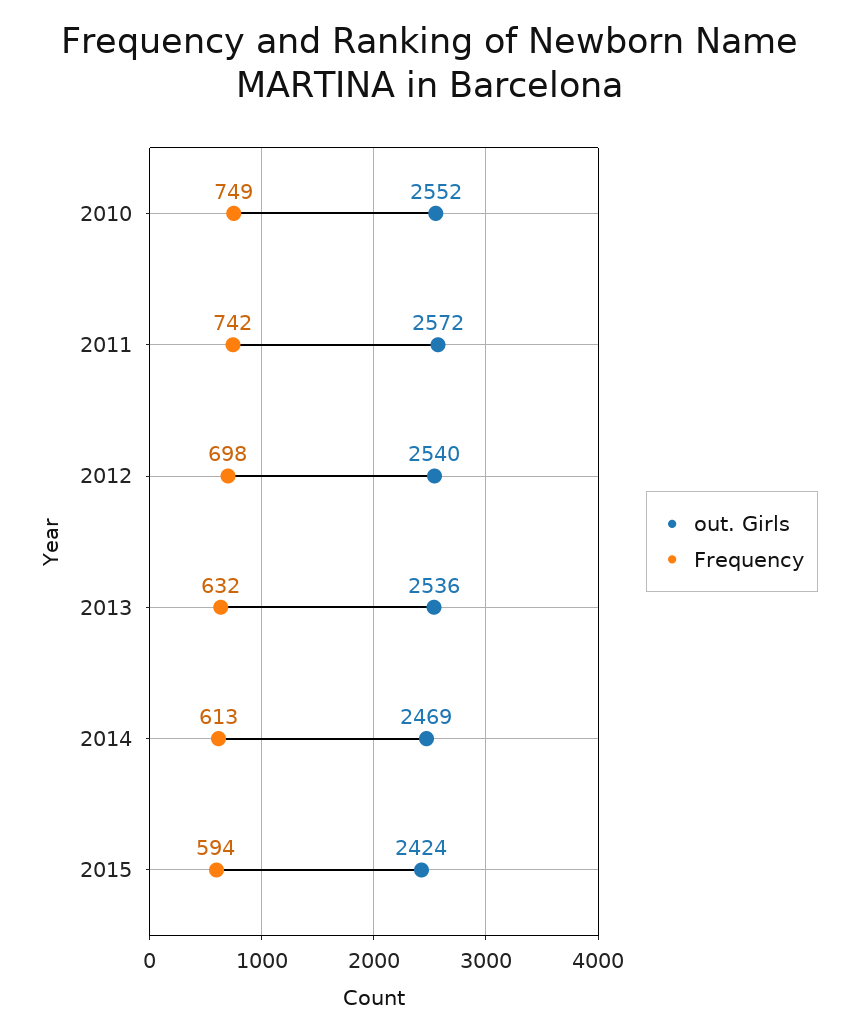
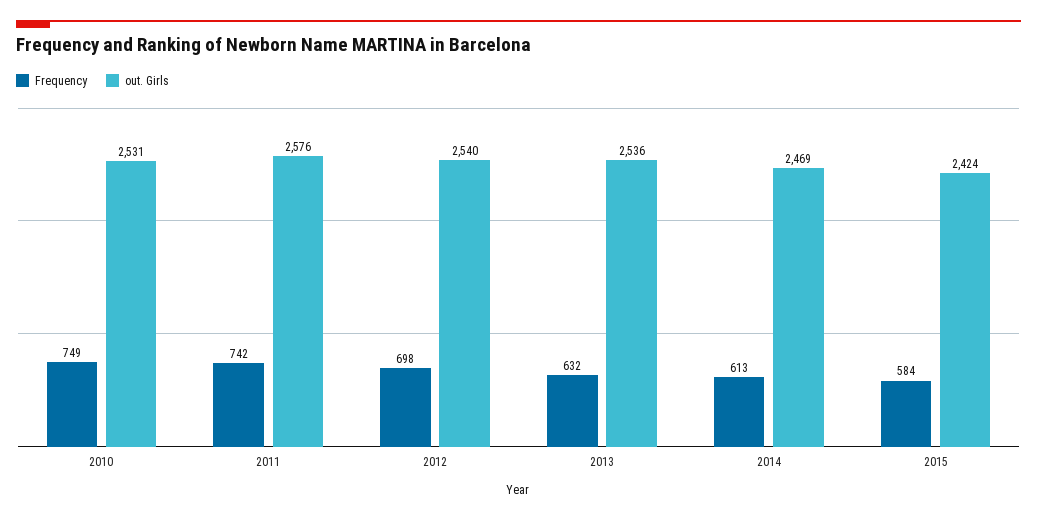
  {
    "out. Girls": {
-     "2010": 2552,
+     "2010": 2531,
-     "2011": 2572,
+     "2011": 2576,
      "2012": 2540,
      "2013": 2536,
      "2014": 2469,
      "2015": 2424
    },
    "Frequency": {
      "2010": 749,
      "2011": 742,
      "2012": 698,
      "2013": 632,
      "2014": 613,
-     "2015": 594
+     "2015": 584
    }
  }

